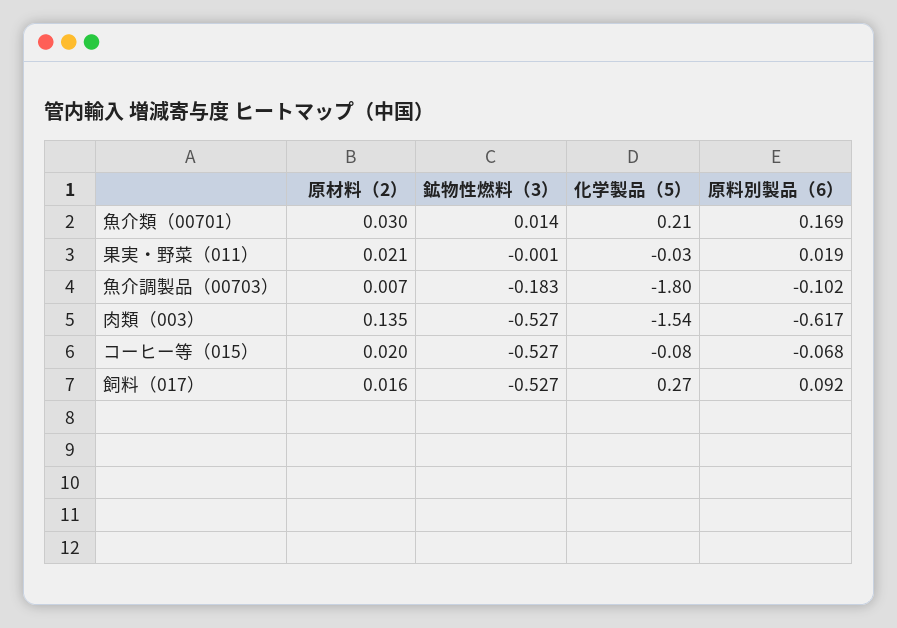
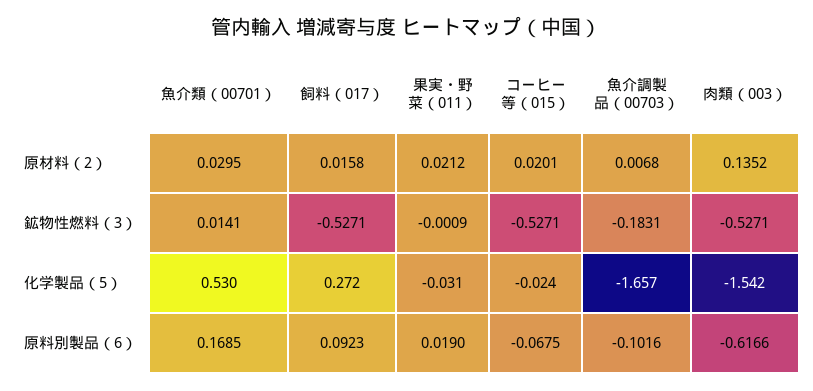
  {
    "原材料（2）": {
      "魚介類（00701）": 0.0295,
      "果実・野菜（011）": 0.0212,
      "魚介調製品（00703）": 0.0068,
      "肉類（003）": 0.1352,
      "コーヒー等（015）": 0.0201,
      "飼料（017）": 0.0158
    },
    "鉱物性燃料（3）": {
      "魚介類（00701）": 0.0141,
      "果実・野菜（011）": -0.0009,
      "魚介調製品（00703）": -0.1831,
      "肉類（003）": -0.5271,
      "コーヒー等（015）": -0.5271,
      "飼料（017）": -0.5271
    },
    "化学製品（5）": {
-     "魚介類（00701）": 0.21,
+     "魚介類（00701）": 0.53,
      "果実・野菜（011）": -0.031,
-     "魚介調製品（00703）": -1.8,
+     "魚介調製品（00703）": -1.657,
      "肉類（003）": -1.542,
-     "コーヒー等（015）": -0.08,
+     "コーヒー等（015）": -0.024,
      "飼料（017）": 0.272
    },
    "原料別製品（6）": {
      "魚介類（00701）": 0.1685,
      "果実・野菜（011）": 0.019,
      "魚介調製品（00703）": -0.1016,
      "肉類（003）": -0.6166,
      "コーヒー等（015）": -0.0675,
      "飼料（017）": 0.0923
    }
  }

